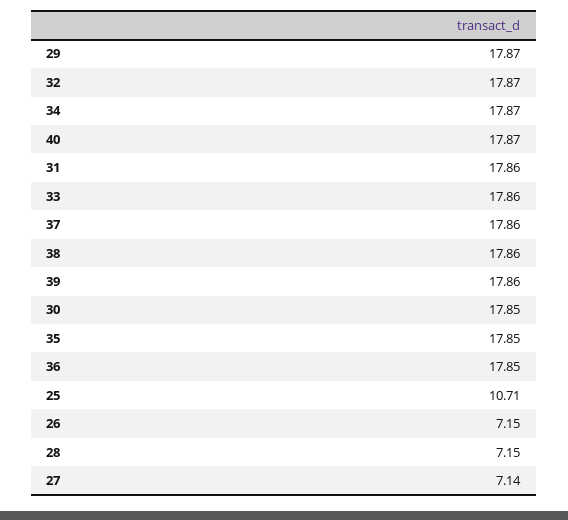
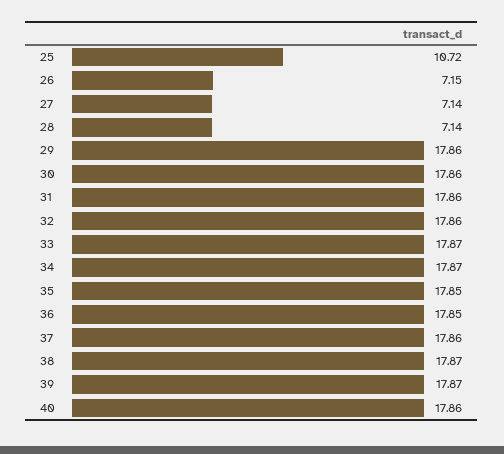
  {
-   "29": 17.87,
+   "29": 17.86,
-   "32": 17.87,
+   "32": 17.86,
    "34": 17.87,
-   "40": 17.87,
+   "40": 17.86,
    "31": 17.86,
-   "33": 17.86,
+   "33": 17.87,
    "37": 17.86,
-   "38": 17.86,
+   "38": 17.87,
-   "39": 17.86,
+   "39": 17.87,
-   "30": 17.85,
+   "30": 17.86,
    "35": 17.85,
    "36": 17.85,
-   "25": 10.71,
+   "25": 10.72,
    "26": 7.15,
-   "28": 7.15,
+   "28": 7.14,
    "27": 7.14
  }

